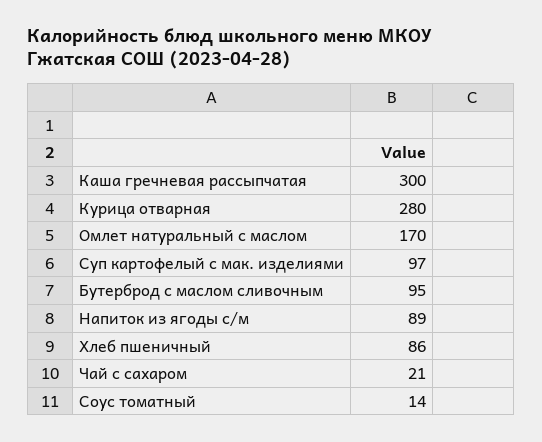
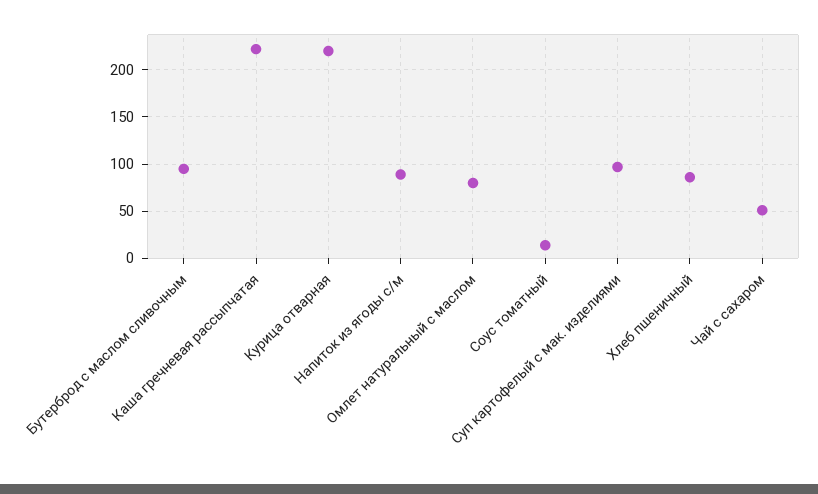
  {
-   "Каша гречневая рассыпчатая": 300,
+   "Каша гречневая рассыпчатая": 220,
-   "Курица отварная": 280,
+   "Курица отварная": 220,
-   "Омлет натуральный с маслом": 170,
+   "Омлет натуральный с маслом": 80,
    "Суп картофелый с мак. изделиями": 97,
    "Бутерброд с маслом сливочным": 95,
    "Напиток из ягоды с/м": 89,
    "Хлеб пшеничный": 86,
-   "Чай с сахаром": 21,
+   "Чай с сахаром": 50,
    "Соус томатный": 14
  }

